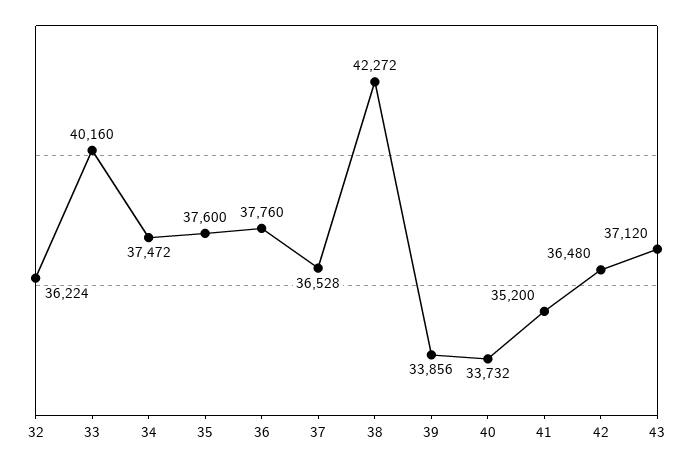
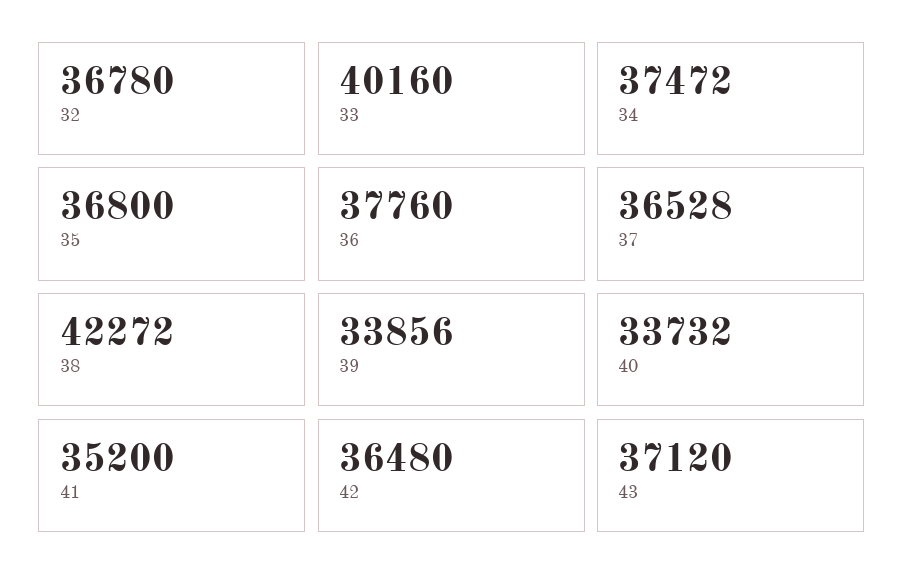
  {
-   "32": 36224,
+   "32": 36780,
    "33": 40160,
    "34": 37472,
-   "35": 37600,
+   "35": 36800,
    "36": 37760,
    "37": 36528,
    "38": 42272,
    "39": 33856,
    "40": 33732,
    "41": 35200,
    "42": 36480,
    "43": 37120
  }

